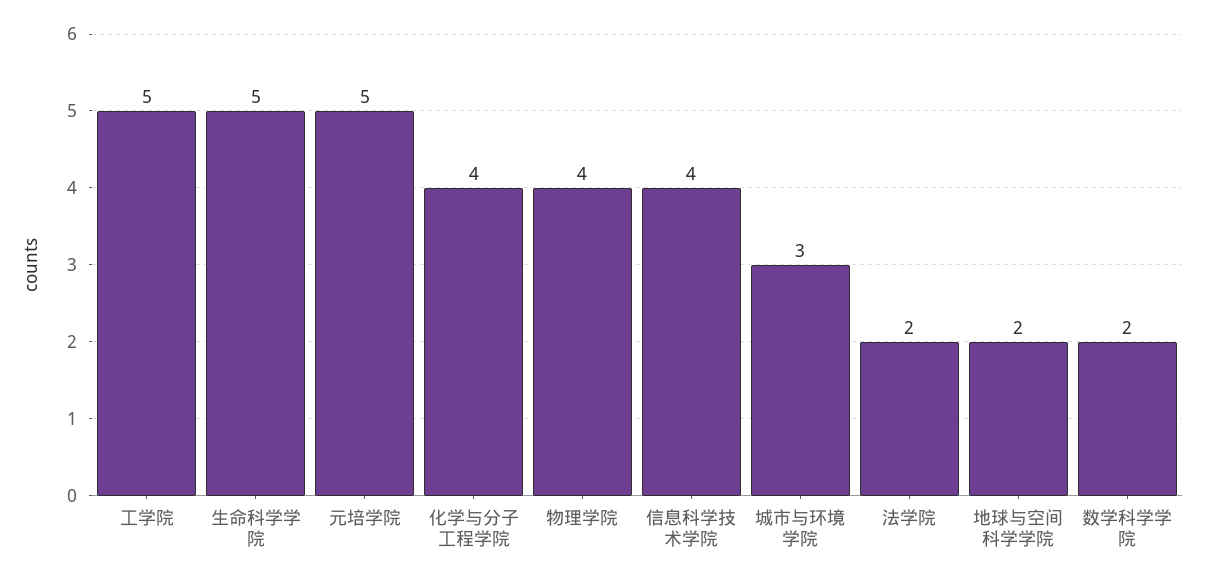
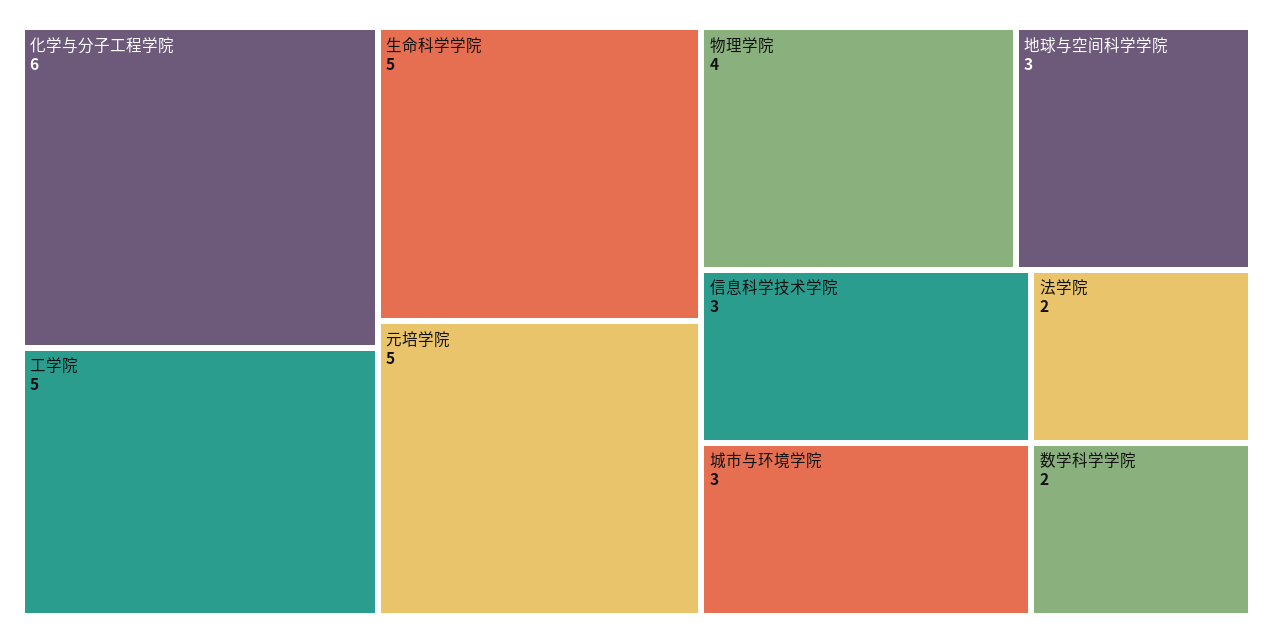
  {
    "工学院": 5,
    "生命科学学院": 5,
    "元培学院": 5,
-   "化学与分子工程学院": 4,
+   "化学与分子工程学院": 6,
    "物理学院": 4,
-   "信息科学技术学院": 4,
+   "信息科学技术学院": 3,
    "城市与环境学院": 3,
    "法学院": 2,
-   "地球与空间科学学院": 2,
+   "地球与空间科学学院": 3,
    "数学科学学院": 2
  }

